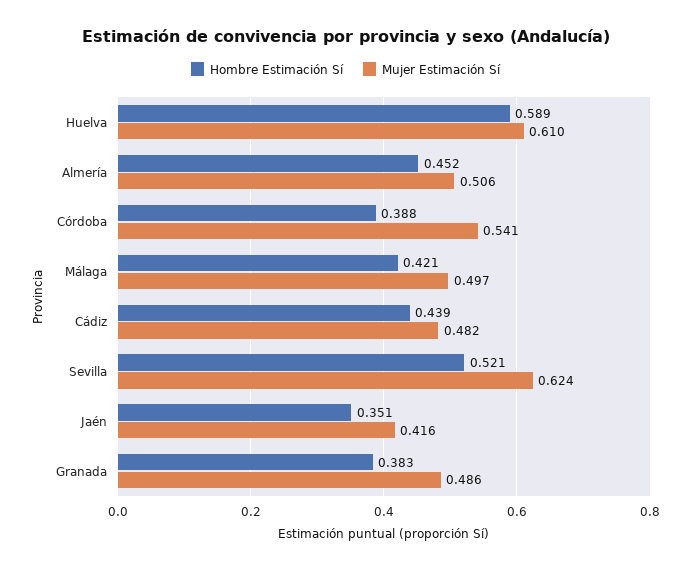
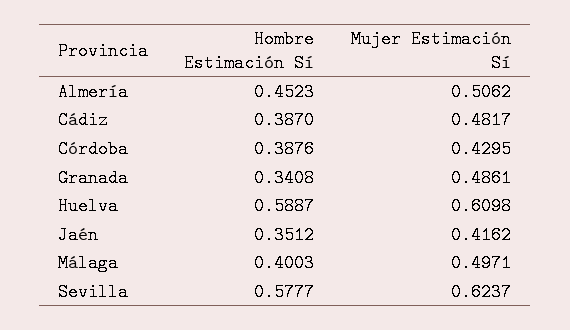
  {
    "Hombre Estimación Sí": {
      "Huelva": 0.5887,
      "Almería": 0.4523,
      "Córdoba": 0.3876,
-     "Málaga": 0.421,
+     "Málaga": 0.4003,
-     "Cádiz": 0.439,
+     "Cádiz": 0.387,
-     "Sevilla": 0.521,
+     "Sevilla": 0.5777,
      "Jaén": 0.3512,
-     "Granada": 0.383
+     "Granada": 0.3408
    },
    "Mujer Estimación Sí": {
      "Huelva": 0.6098,
      "Almería": 0.5062,
-     "Córdoba": 0.541,
+     "Córdoba": 0.4295,
      "Málaga": 0.4971,
      "Cádiz": 0.4817,
      "Sevilla": 0.6237,
      "Jaén": 0.4162,
      "Granada": 0.4861
    }
  }

